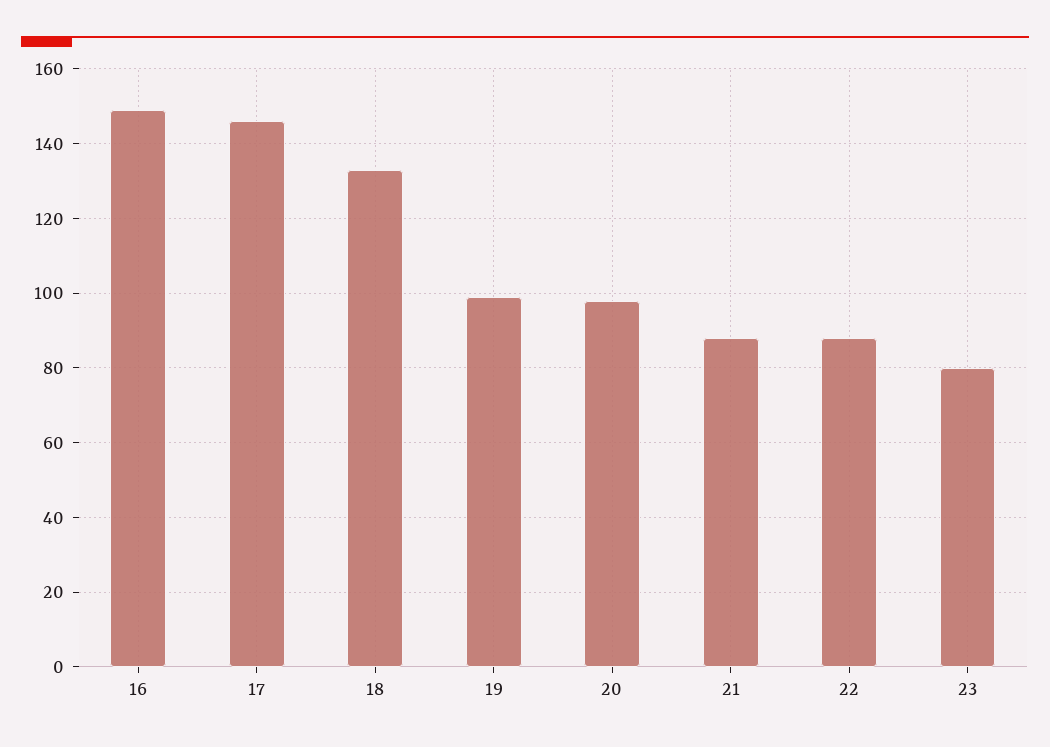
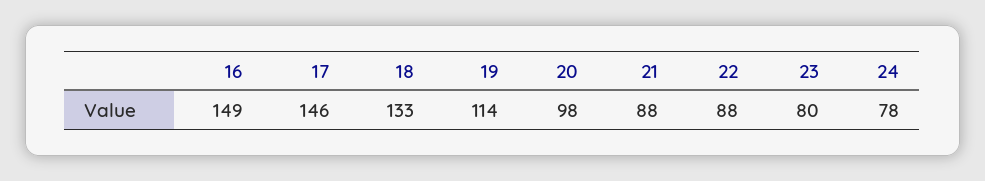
  {
    "16": 149,
    "17": 146,
    "18": 133,
-   "19": 100,
+   "19": 114,
    "20": 98,
    "21": 88,
    "22": 88,
-   "23": 80
+   "23": 80,
+   "24": 78
  }

